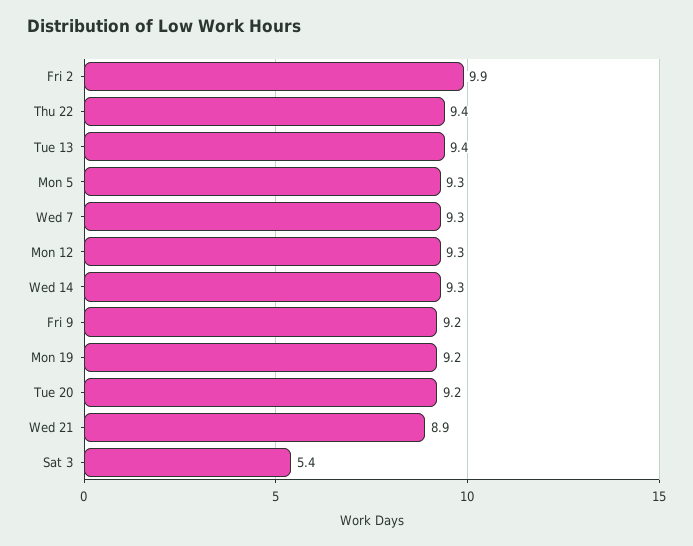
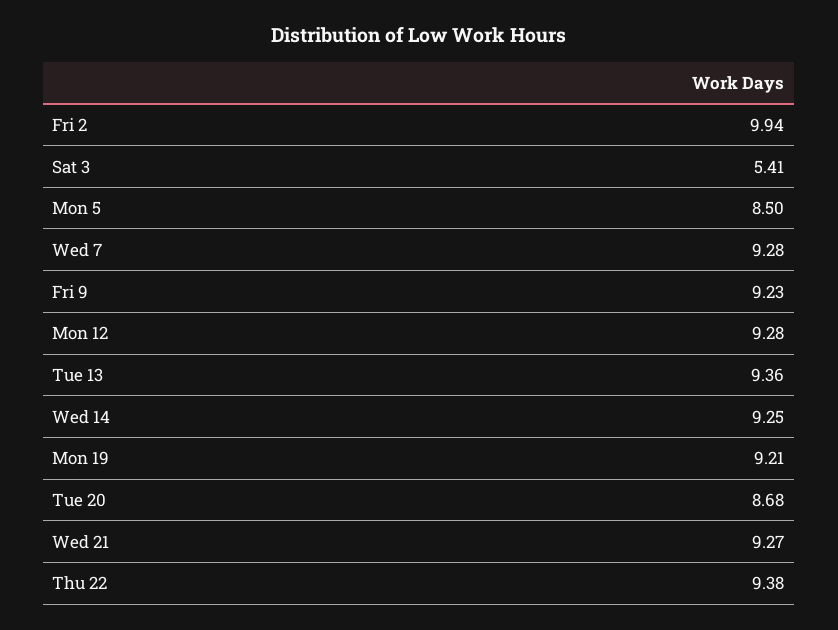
  {
    "Fri 2": 9.94,
    "Thu 22": 9.38,
    "Tue 13": 9.36,
-   "Mon 5": 9.3,
+   "Mon 5": 8.5,
    "Wed 7": 9.28,
    "Mon 12": 9.28,
    "Wed 14": 9.25,
    "Fri 9": 9.23,
    "Mon 19": 9.21,
-   "Tue 20": 9.2,
+   "Tue 20": 8.68,
-   "Wed 21": 8.9,
+   "Wed 21": 9.27,
    "Sat 3": 5.41
  }

